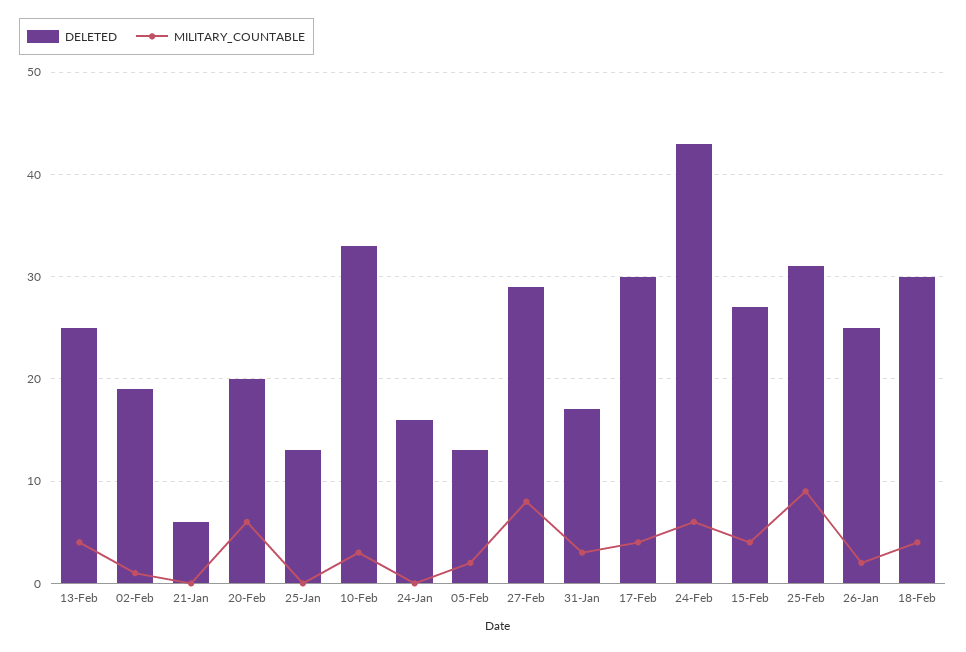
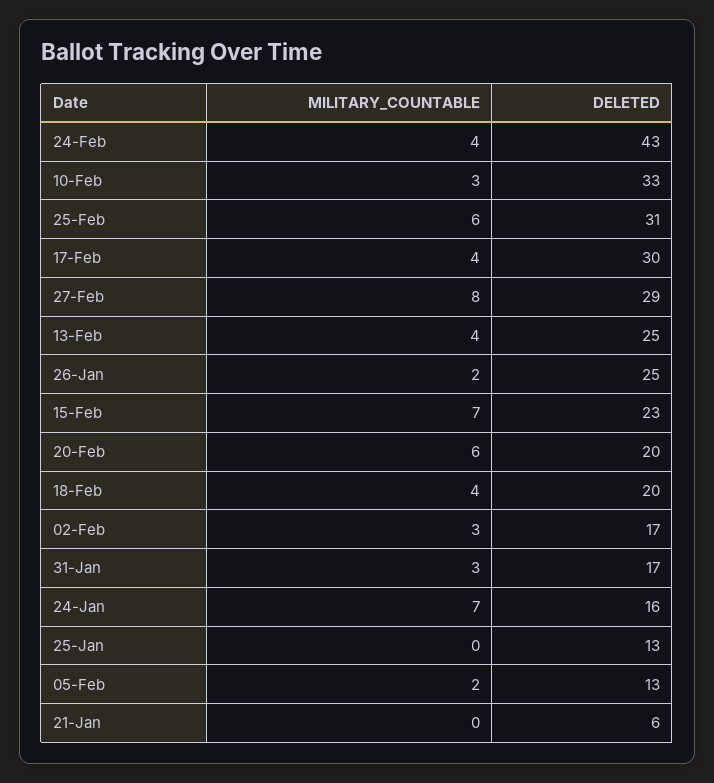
  {
    "DELETED": {
      "13-Feb": 25,
-     "02-Feb": 19,
+     "02-Feb": 17,
      "21-Jan": 6,
      "20-Feb": 20,
      "25-Jan": 13,
      "10-Feb": 33,
      "24-Jan": 16,
      "05-Feb": 13,
      "27-Feb": 29,
      "31-Jan": 17,
      "17-Feb": 30,
      "24-Feb": 43,
-     "15-Feb": 27,
+     "15-Feb": 23,
      "25-Feb": 31,
      "26-Jan": 25,
-     "18-Feb": 30
+     "18-Feb": 20
    },
    "MILITARY_COUNTABLE": {
      "13-Feb": 4,
-     "02-Feb": 1,
+     "02-Feb": 3,
      "21-Jan": 0,
      "20-Feb": 6,
      "25-Jan": 0,
      "10-Feb": 3,
-     "24-Jan": 0,
+     "24-Jan": 7,
      "05-Feb": 2,
      "27-Feb": 8,
      "31-Jan": 3,
      "17-Feb": 4,
-     "24-Feb": 6,
+     "24-Feb": 4,
-     "15-Feb": 4,
+     "15-Feb": 7,
-     "25-Feb": 9,
+     "25-Feb": 6,
      "26-Jan": 2,
      "18-Feb": 4
    }
  }

